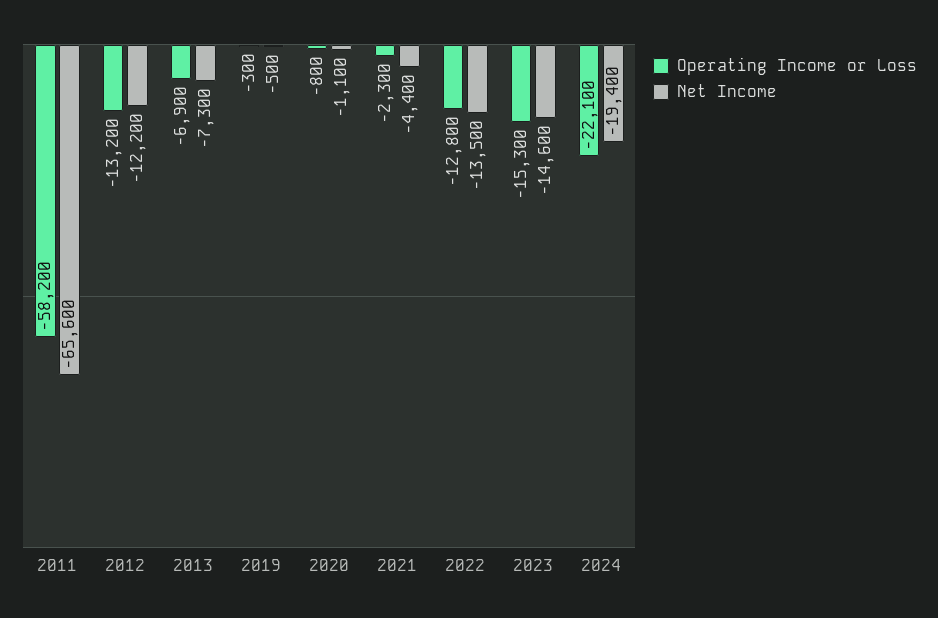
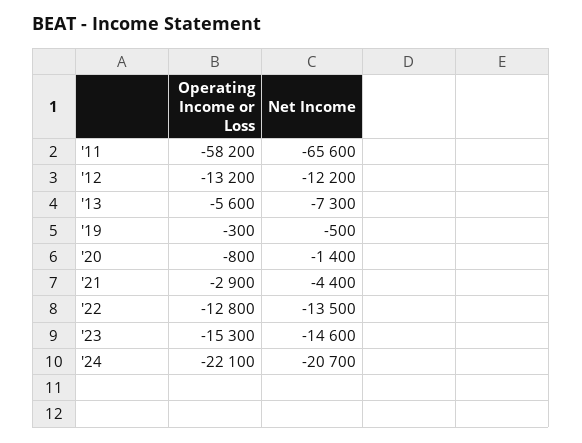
  {
    "Operating Income or Loss": {
      "2011": -58200,
      "2012": -13200,
-     "2013": -6900,
+     "2013": -5600,
      "2019": -300,
      "2020": -800,
-     "2021": -2300,
+     "2021": -2900,
      "2022": -12800,
      "2023": -15300,
      "2024": -22100
    },
    "Net Income": {
      "2011": -65600,
      "2012": -12200,
      "2013": -7300,
      "2019": -500,
-     "2020": -1100,
+     "2020": -1400,
      "2021": -4400,
      "2022": -13500,
      "2023": -14600,
-     "2024": -19400
+     "2024": -20700
    }
  }

